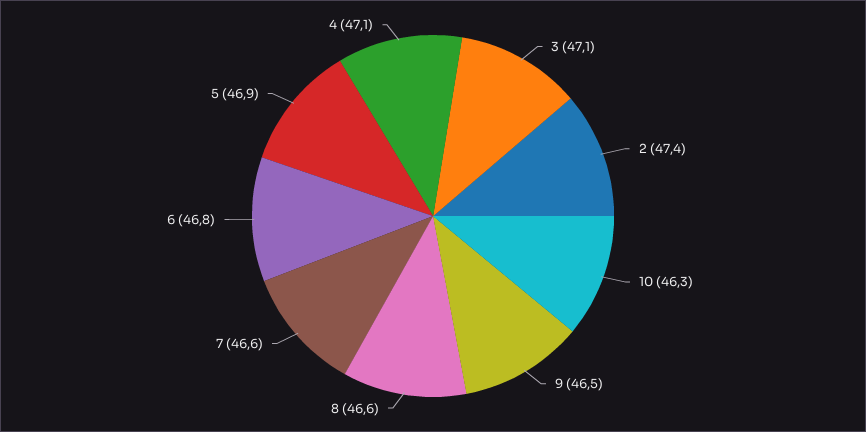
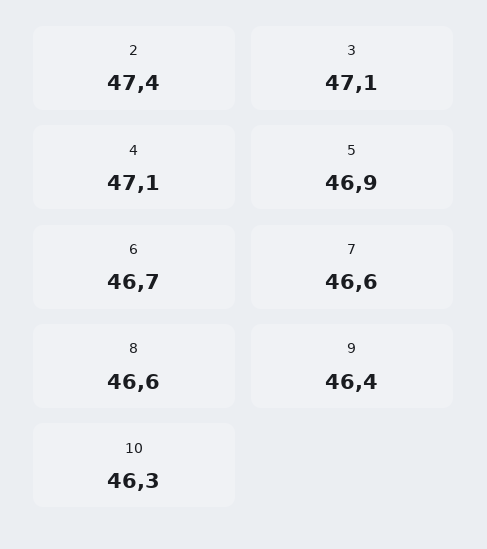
  {
    "3": 47.1,
    "2": 47.4,
    "10": 46.3,
-   "9": 46.5,
+   "9": 46.4,
    "8": 46.6,
    "7": 46.6,
-   "6": 46.8,
+   "6": 46.7,
    "5": 46.9,
    "4": 47.1
  }

